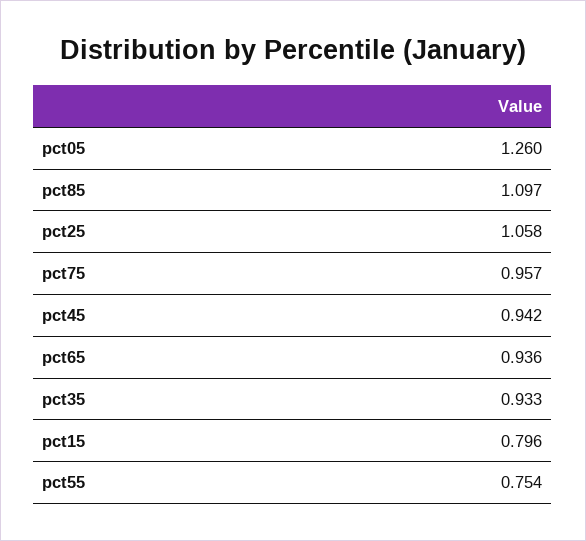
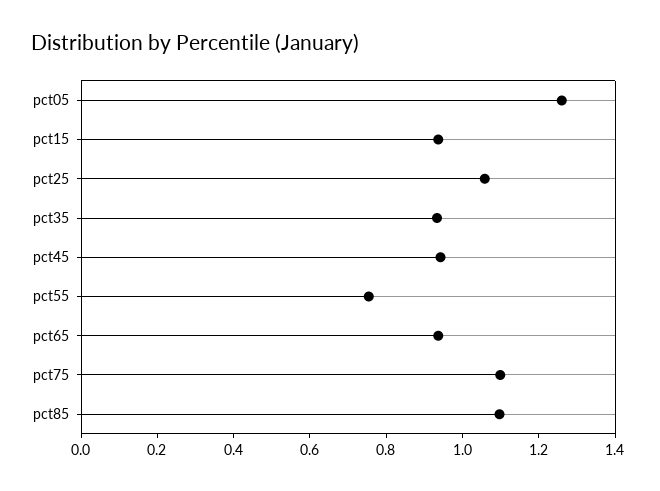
  {
    "pct05": 1.26,
    "pct85": 1.097,
    "pct25": 1.058,
-   "pct75": 0.957,
+   "pct75": 1.1,
    "pct45": 0.942,
    "pct65": 0.936,
    "pct35": 0.933,
-   "pct15": 0.796,
+   "pct15": 0.95,
    "pct55": 0.754
  }

